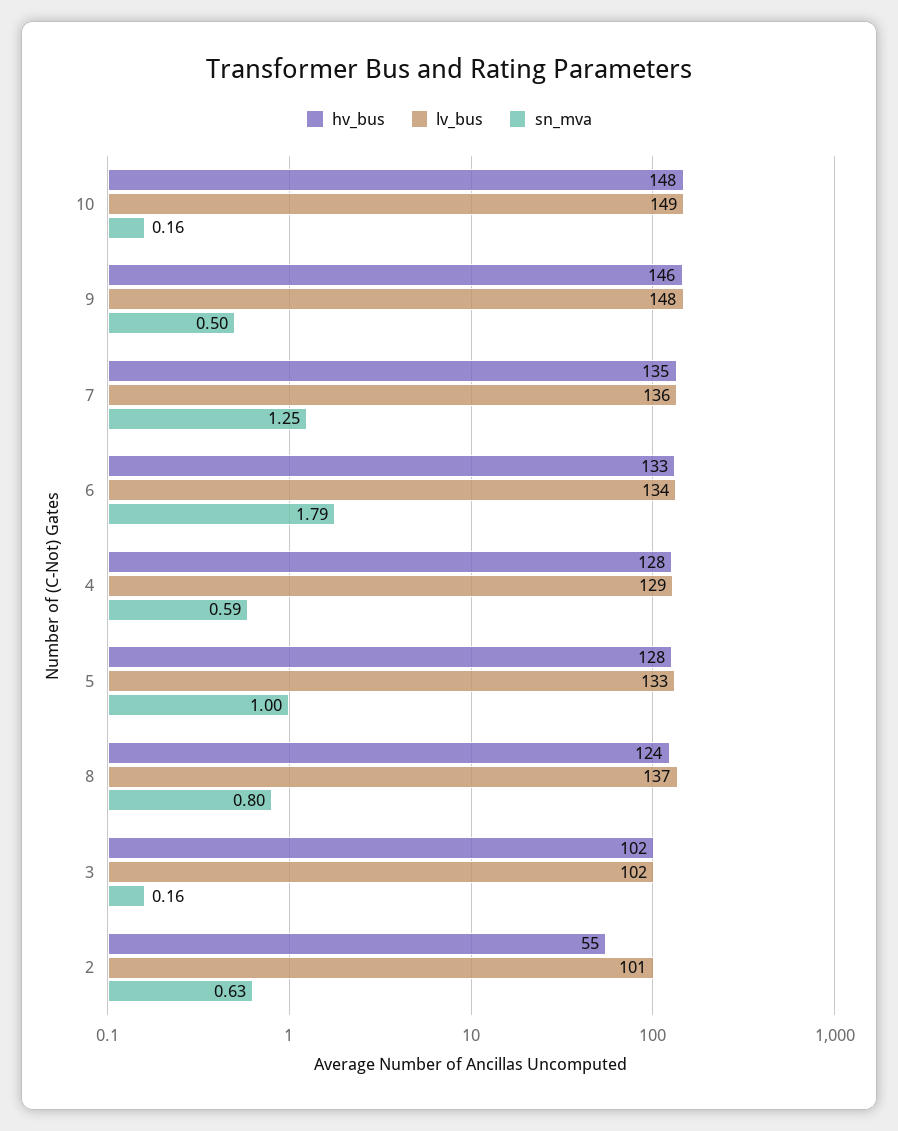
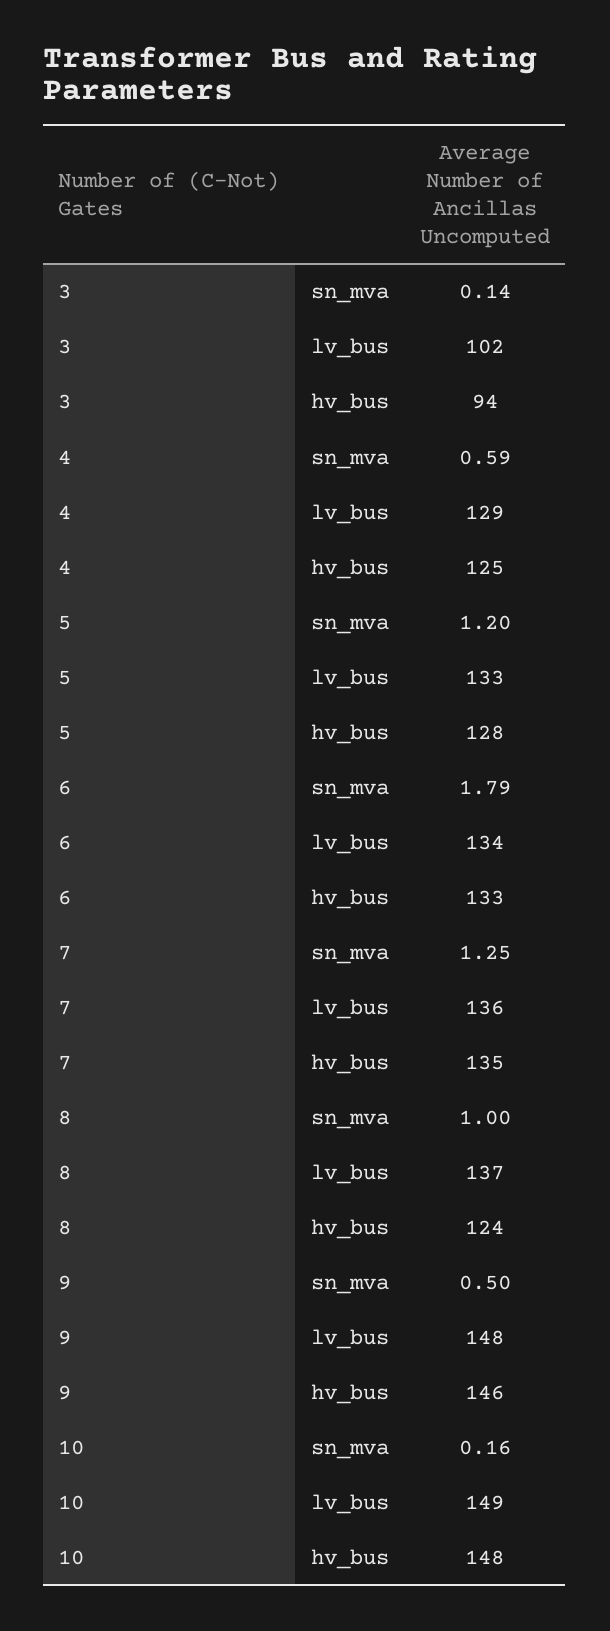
  {
    "hv_bus": {
      "10": 148,
      "9": 146,
      "7": 135,
      "6": 133,
-     "4": 128,
+     "4": 125,
      "5": 128,
      "8": 124,
-     "3": 102,
+     "3": 94
-     "2": 55
    },
    "lv_bus": {
      "10": 149,
      "9": 148,
      "7": 136,
      "6": 134,
      "4": 129,
      "5": 133,
      "8": 137,
-     "3": 102,
+     "3": 102
-     "2": 101
    },
    "sn_mva": {
      "10": 0.16,
      "9": 0.5,
      "7": 1.25,
      "6": 1.79,
      "4": 0.59,
-     "5": 1,
+     "5": 1.2,
-     "8": 0.8,
+     "8": 1,
-     "3": 0.16,
+     "3": 0.14
-     "2": 0.63
    }
  }

